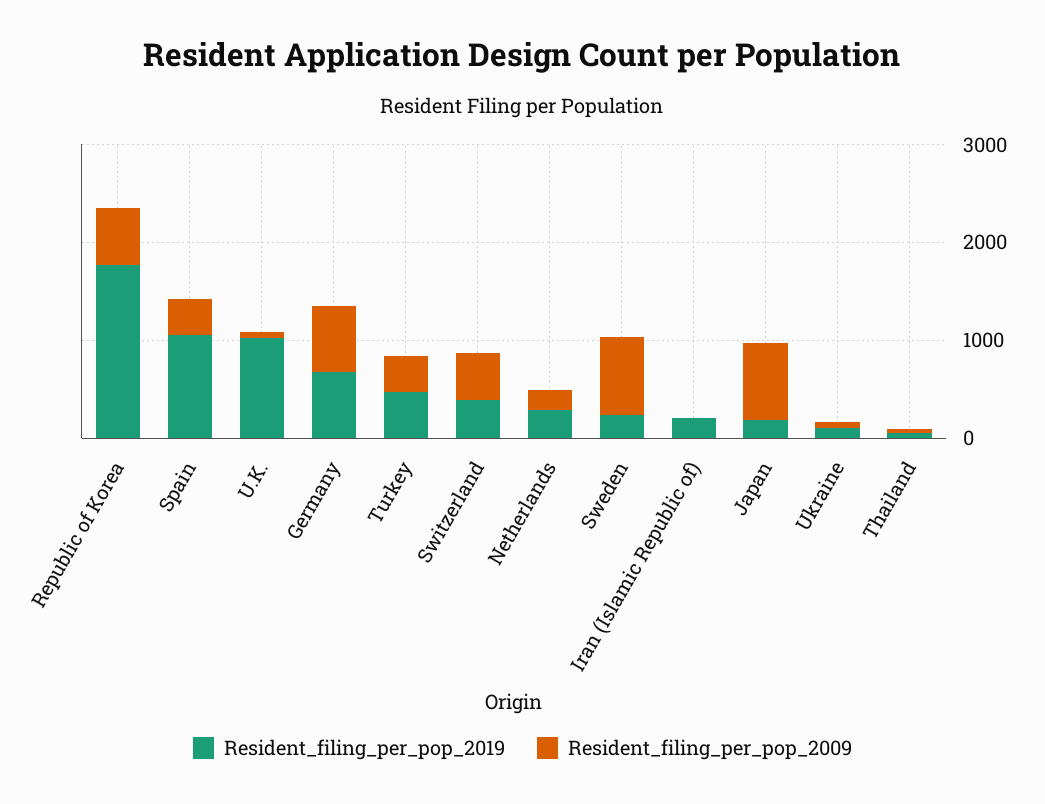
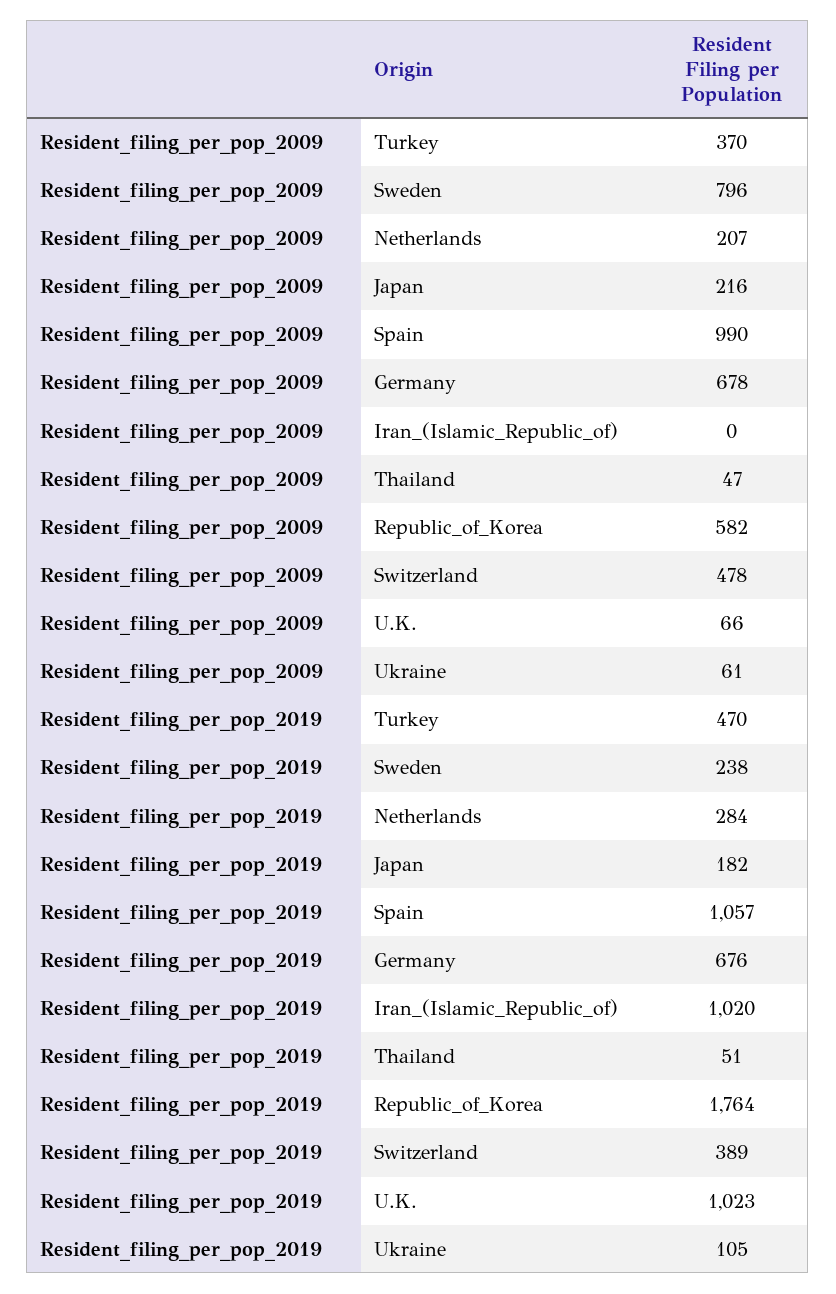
  {
    "Resident_filing_per_pop_2019": {
      "Republic of Korea": 1764,
      "Spain": 1057,
      "U.K.": 1023,
      "Germany": 676,
      "Turkey": 470,
      "Switzerland": 389,
      "Netherlands": 284,
      "Sweden": 238,
-     "Iran (Islamic Republic of)": 200,
+     "Iran (Islamic Republic of)": 1020,
      "Japan": 182,
      "Ukraine": 105,
      "Thailand": 51
    },
    "Resident_filing_per_pop_2009": {
      "Republic of Korea": 582,
-     "Spain": 400,
+     "Spain": 990,
      "U.K.": 66,
      "Germany": 678,
      "Turkey": 370,
      "Switzerland": 478,
      "Netherlands": 207,
      "Sweden": 796,
      "Iran (Islamic Republic of)": 0,
-     "Japan": 800,
+     "Japan": 216,
      "Ukraine": 61,
      "Thailand": 47
    }
  }

